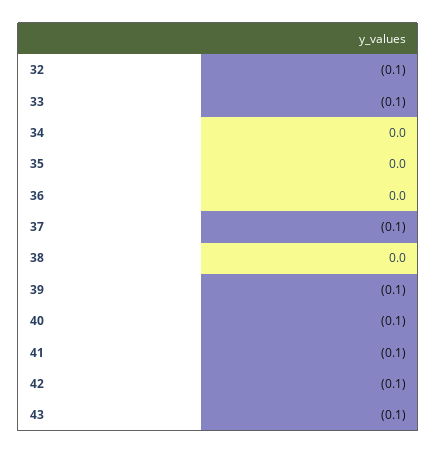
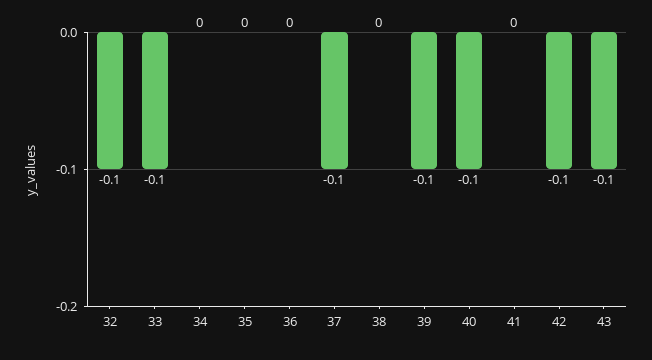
  {
    "32": -0.1,
    "33": -0.1,
    "34": 0,
    "35": 0,
    "36": 0,
    "37": -0.1,
    "38": 0,
    "39": -0.1,
    "40": -0.1,
-   "41": -0.1,
+   "41": 0,
    "42": -0.1,
    "43": -0.1
  }

